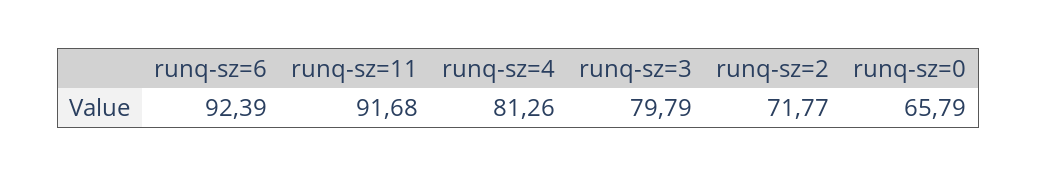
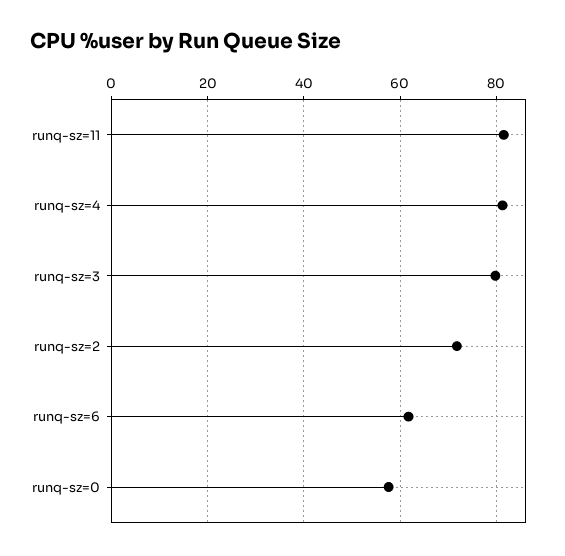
  {
-   "runq-sz=6": 92.39,
+   "runq-sz=6": 62,
-   "runq-sz=11": 91.68,
+   "runq-sz=11": 82,
    "runq-sz=4": 81.26,
    "runq-sz=3": 79.79,
    "runq-sz=2": 71.77,
-   "runq-sz=0": 65.79
+   "runq-sz=0": 58
  }

